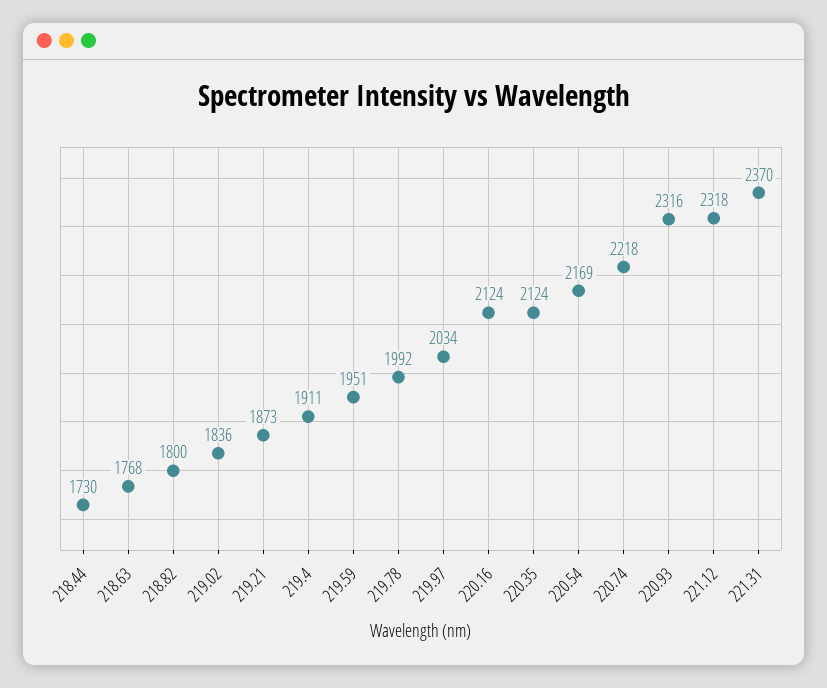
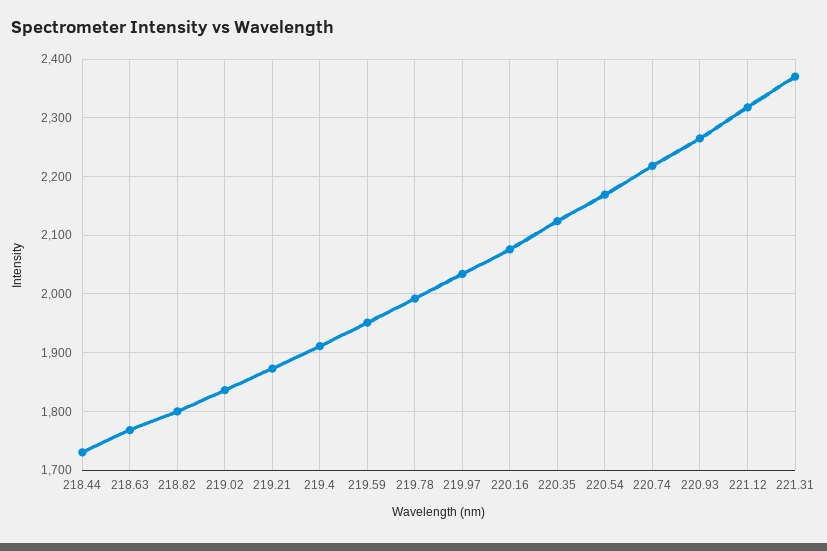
  {
    "218.44": 1730,
    "218.63": 1768,
    "218.82": 1800,
    "219.02": 1836,
    "219.21": 1873,
    "219.4": 1911,
    "219.59": 1951,
    "219.78": 1992,
    "219.97": 2034,
-   "220.16": 2124,
+   "220.16": 2080,
    "220.35": 2124,
    "220.54": 2169,
    "220.74": 2218,
-   "220.93": 2316,
+   "220.93": 2260,
    "221.12": 2318,
    "221.31": 2370
  }

